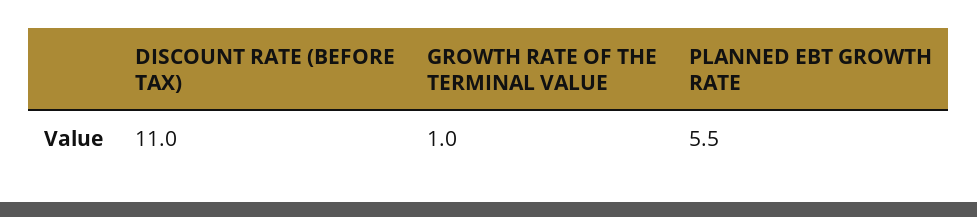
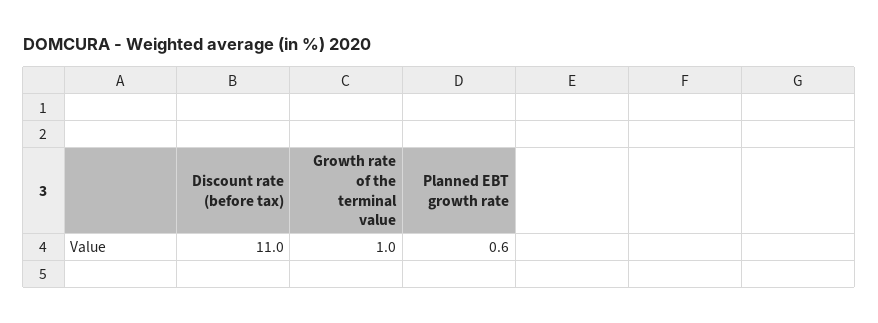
  {
    "DISCOUNT RATE (BEFORE TAX)": 11,
    "GROWTH RATE OF THE TERMINAL VALUE": 1,
-   "PLANNED EBT GROWTH RATE": 5.5
+   "PLANNED EBT GROWTH RATE": 0.6
  }

